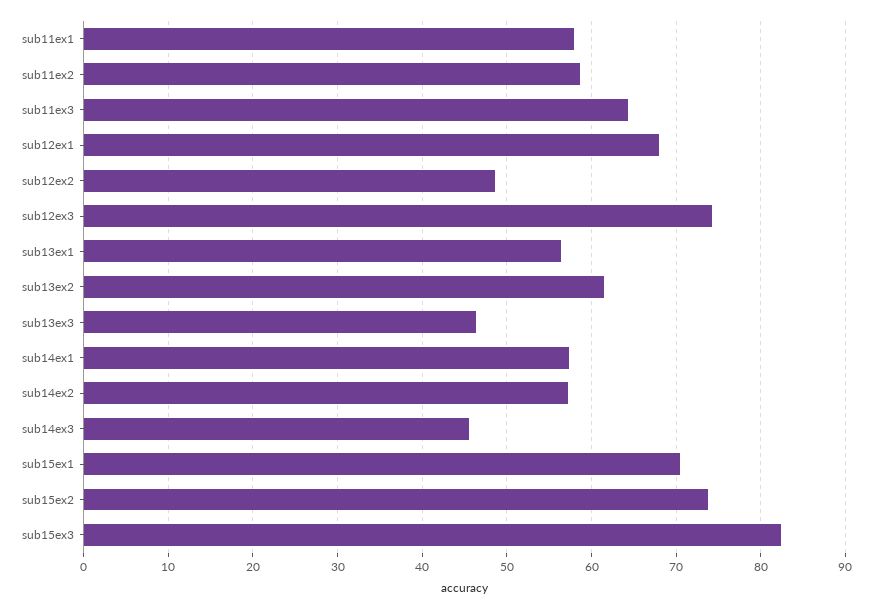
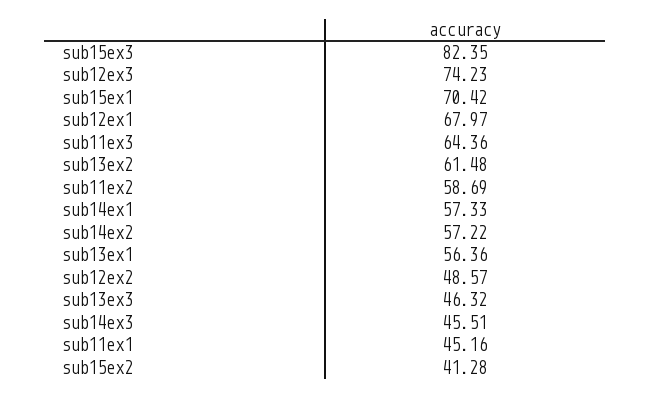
  {
-   "sub11ex1": 58,
+   "sub11ex1": 45.16,
    "sub11ex2": 58.69,
    "sub11ex3": 64.36,
    "sub12ex1": 67.97,
    "sub12ex2": 48.57,
    "sub12ex3": 74.23,
    "sub13ex1": 56.36,
    "sub13ex2": 61.48,
    "sub13ex3": 46.32,
    "sub14ex1": 57.33,
    "sub14ex2": 57.22,
    "sub14ex3": 45.51,
    "sub15ex1": 70.42,
-   "sub15ex2": 74,
+   "sub15ex2": 41.28,
    "sub15ex3": 82.35
  }

